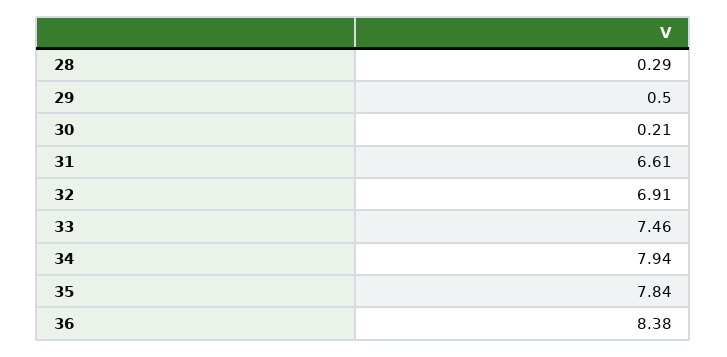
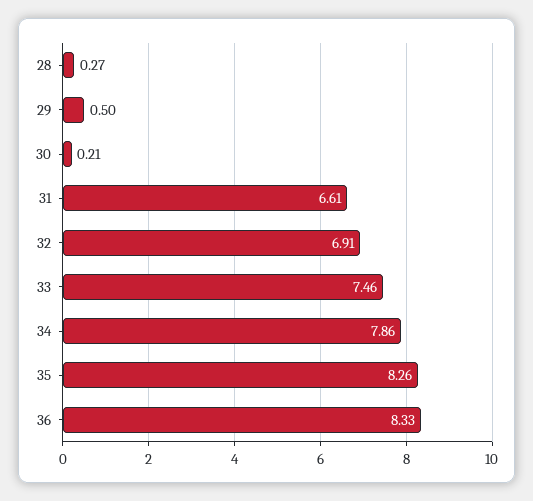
  {
-   "28": 0.29,
+   "28": 0.27,
    "29": 0.5,
    "30": 0.21,
    "31": 6.61,
    "32": 6.91,
    "33": 7.46,
-   "34": 7.94,
+   "34": 7.86,
-   "35": 7.84,
+   "35": 8.26,
-   "36": 8.38
+   "36": 8.33
  }

